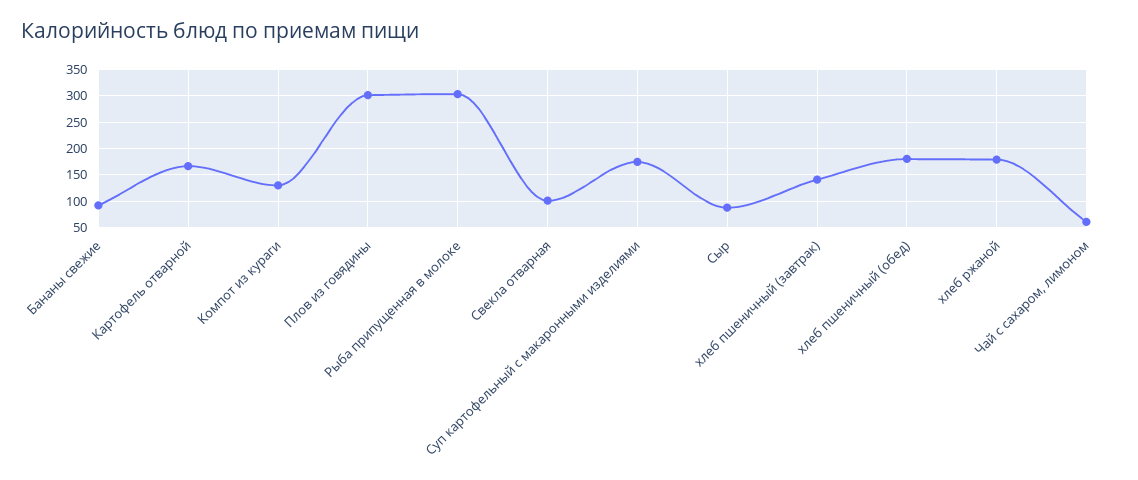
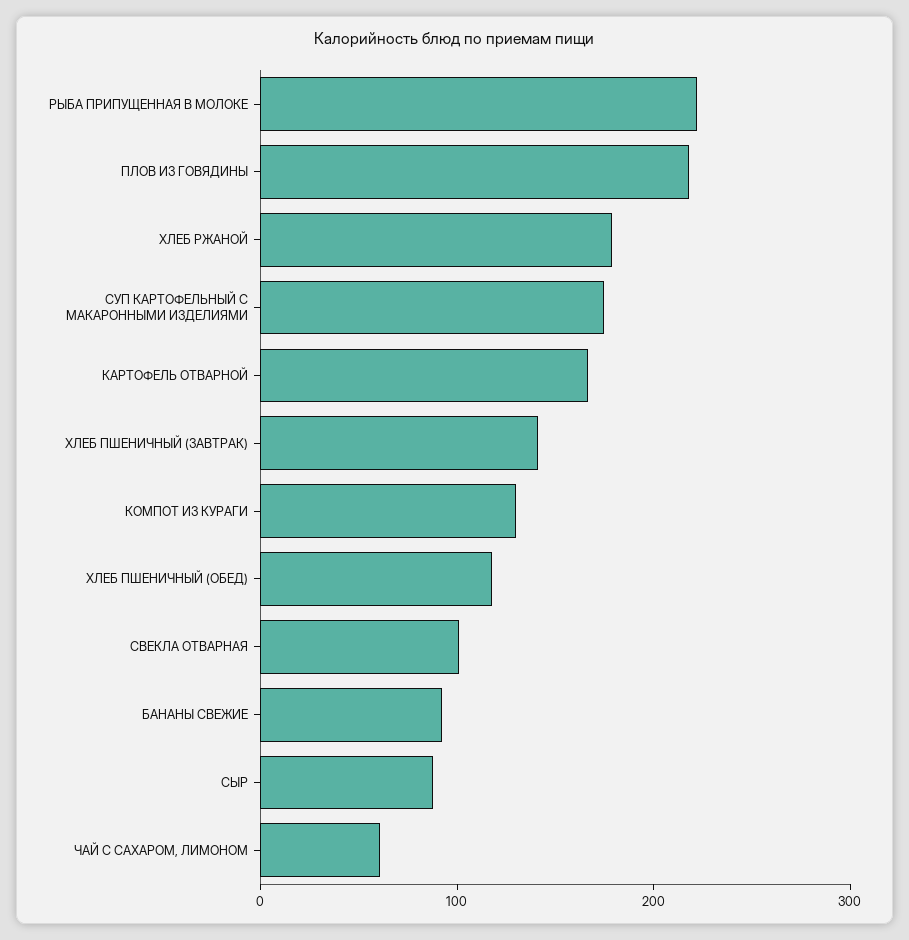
  {
    "Бананы свежие": 100,
    "Картофель отварной": 160,
    "Компот из кураги": 140,
-   "Плов из говядины": 300,
+   "Плов из говядины": 220,
-   "Рыба припущенная в молоке": 300,
+   "Рыба припущенная в молоке": 220,
    "Свекла отварная": 100,
    "Суп картофельный с макаронными изделиями": 180,
    "Сыр": 80,
    "хлеб пшеничный (завтрак)": 140,
-   "хлеб пшеничный (обед)": 175,
+   "хлеб пшеничный (обед)": 120,
    "хлеб ржаной": 180,
    "Чай с сахаром, лимоном": 60
  }

